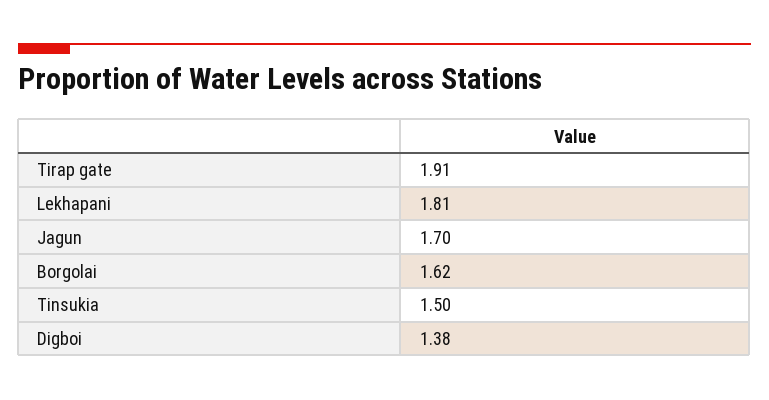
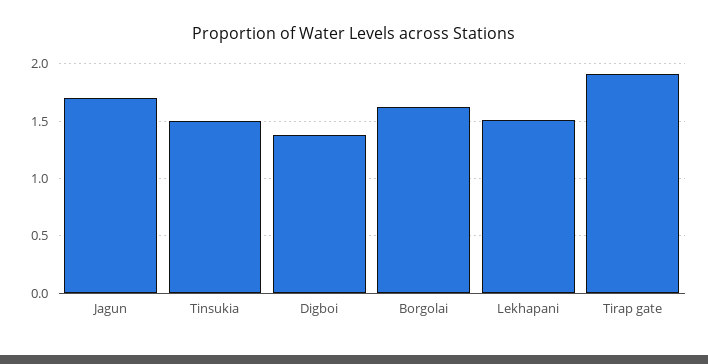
  {
    "Tirap gate": 1.91,
-   "Lekhapani": 1.81,
+   "Lekhapani": 1.5,
    "Jagun": 1.7,
    "Borgolai": 1.62,
    "Tinsukia": 1.5,
    "Digboi": 1.38
  }

